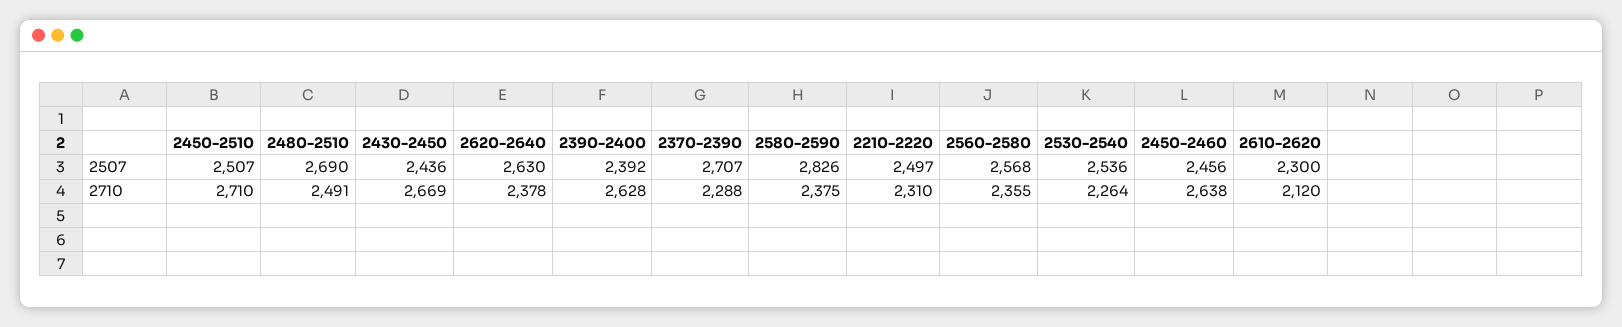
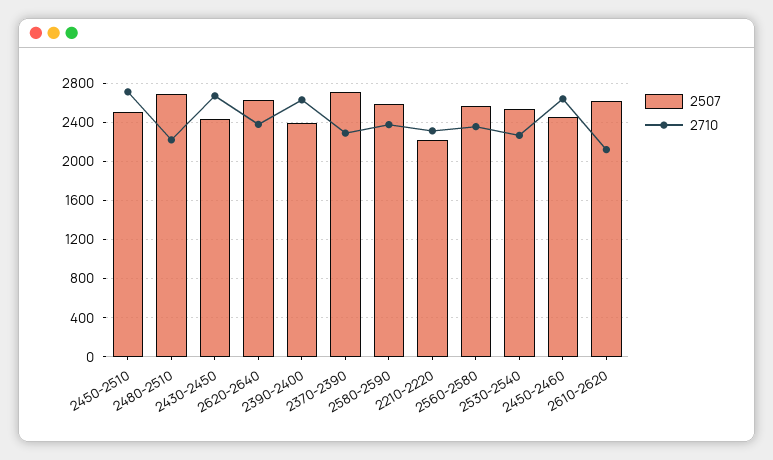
  {
    "2507": {
      "2450-2510": 2507,
      "2480-2510": 2690,
      "2430-2450": 2436,
      "2620-2640": 2630,
      "2390-2400": 2392,
      "2370-2390": 2707,
-     "2580-2590": 2826,
+     "2580-2590": 2600,
-     "2210-2220": 2497,
+     "2210-2220": 2200,
      "2560-2580": 2568,
      "2530-2540": 2536,
      "2450-2460": 2456,
-     "2610-2620": 2300
+     "2610-2620": 2600
    },
    "2710": {
      "2450-2510": 2710,
-     "2480-2510": 2491,
+     "2480-2510": 2200,
      "2430-2450": 2669,
      "2620-2640": 2378,
      "2390-2400": 2628,
      "2370-2390": 2288,
      "2580-2590": 2375,
      "2210-2220": 2310,
      "2560-2580": 2355,
      "2530-2540": 2264,
      "2450-2460": 2638,
      "2610-2620": 2120
    }
  }

